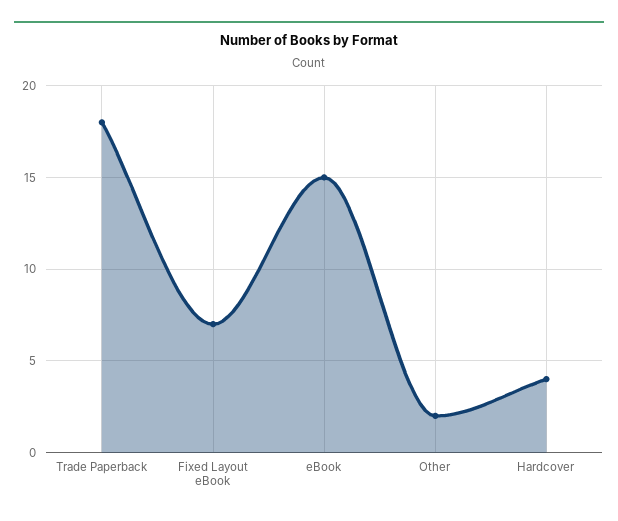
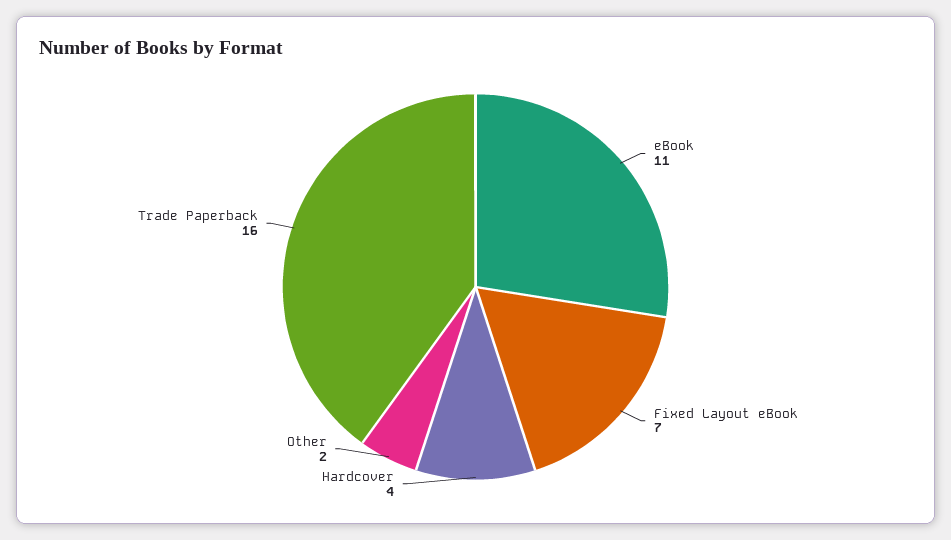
  {
-   "Trade Paperback": 18,
+   "Trade Paperback": 16,
    "Fixed Layout eBook": 7,
-   "eBook": 15,
+   "eBook": 11,
    "Other": 2,
    "Hardcover": 4
  }

